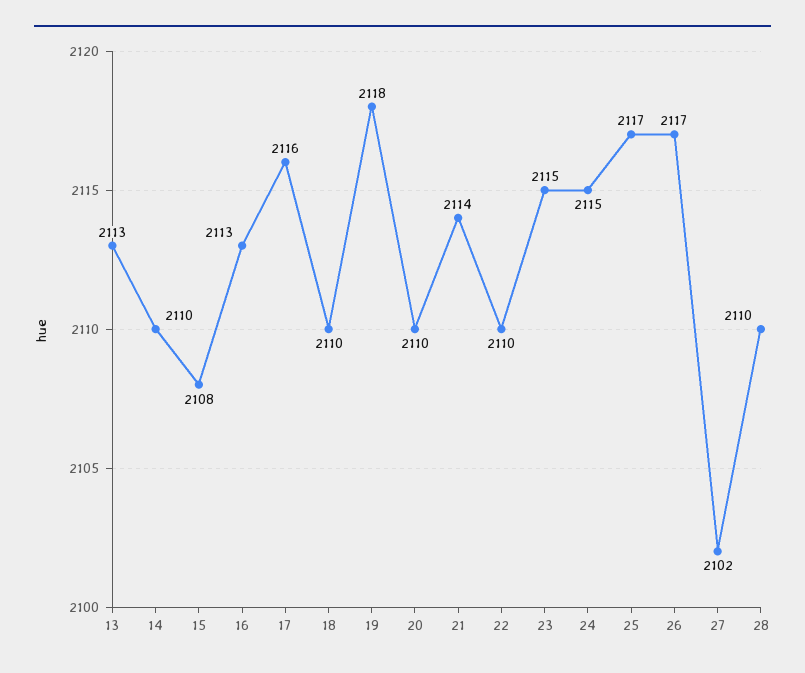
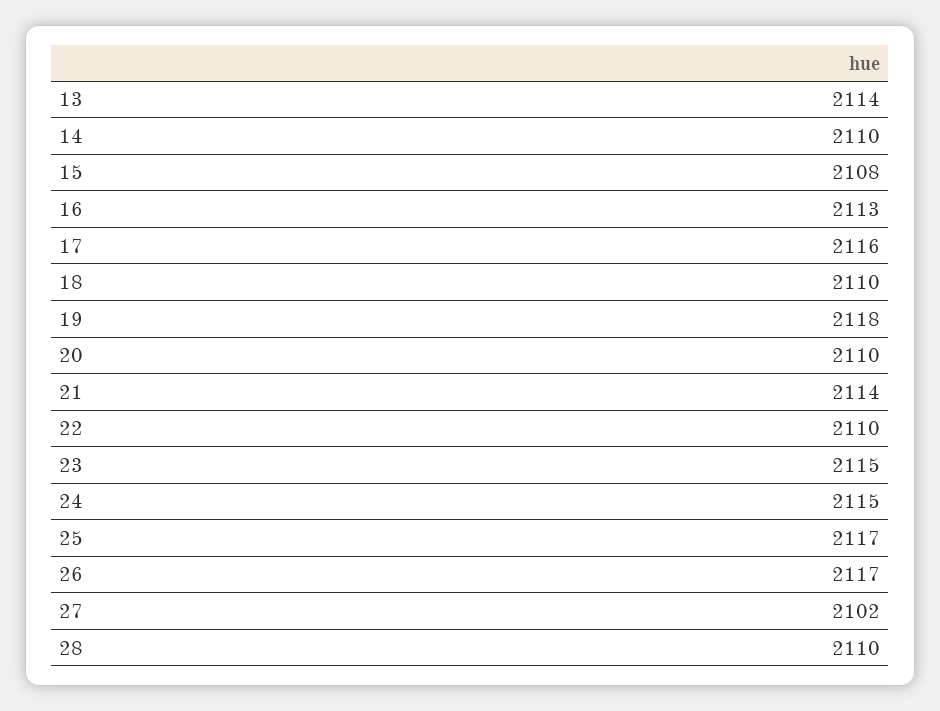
  {
-   "13": 2113,
+   "13": 2114,
    "14": 2110,
    "15": 2108,
    "16": 2113,
    "17": 2116,
    "18": 2110,
    "19": 2118,
    "20": 2110,
    "21": 2114,
    "22": 2110,
    "23": 2115,
    "24": 2115,
    "25": 2117,
    "26": 2117,
    "27": 2102,
    "28": 2110
  }

